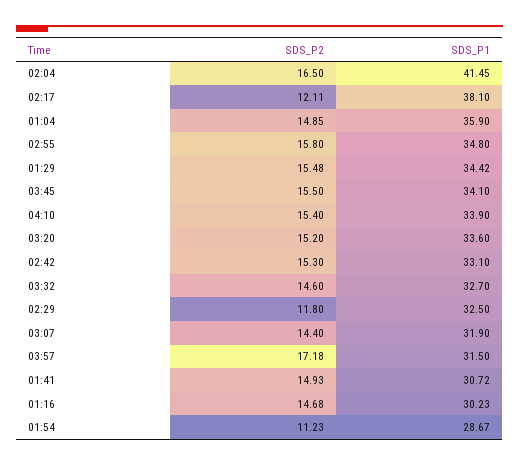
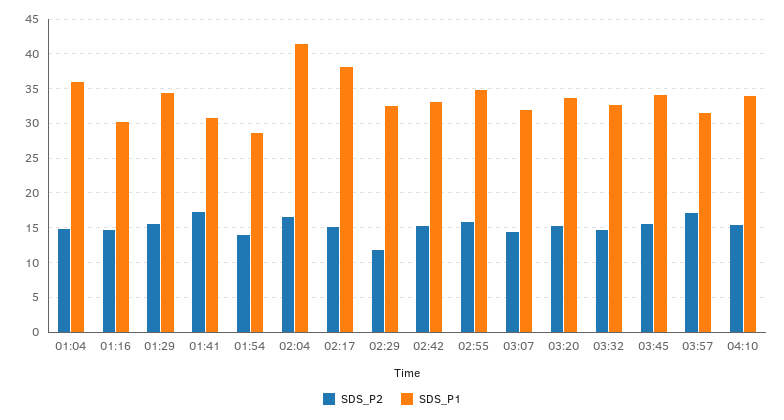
  {
    "SDS_P2": {
      "02:04": 16.5,
-     "02:17": 12.11,
+     "02:17": 15,
      "01:04": 14.85,
      "02:55": 15.8,
      "01:29": 15.48,
      "03:45": 15.5,
      "04:10": 15.4,
      "03:20": 15.2,
      "02:42": 15.3,
      "03:32": 14.6,
      "02:29": 11.8,
      "03:07": 14.4,
      "03:57": 17.18,
-     "01:41": 14.93,
+     "01:41": 17,
      "01:16": 14.68,
-     "01:54": 11.23
+     "01:54": 14
    },
    "SDS_P1": {
      "02:04": 41.45,
      "02:17": 38.1,
      "01:04": 35.9,
      "02:55": 34.8,
      "01:29": 34.42,
      "03:45": 34.1,
      "04:10": 33.9,
      "03:20": 33.6,
      "02:42": 33.1,
      "03:32": 32.7,
      "02:29": 32.5,
      "03:07": 31.9,
      "03:57": 31.5,
      "01:41": 30.72,
      "01:16": 30.23,
      "01:54": 28.67
    }
  }

